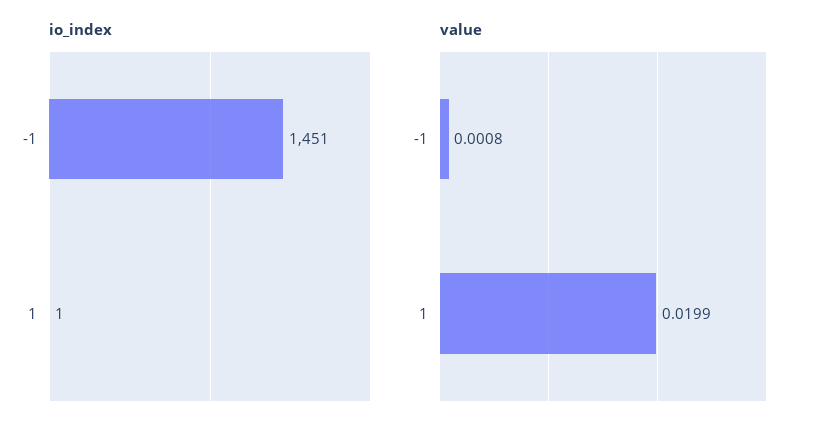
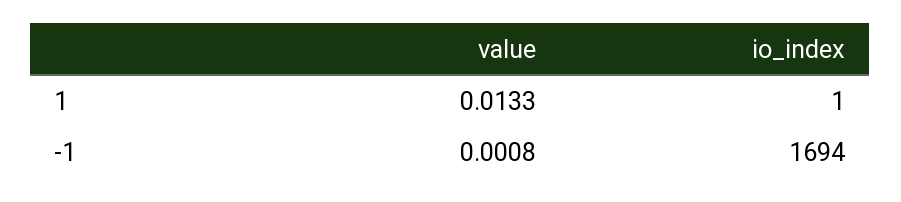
  {
    "io_index": {
-     "-1": 1451,
+     "-1": 1694,
      "1": 1
    },
    "value": {
      "-1": 0.0008,
-     "1": 0.0199
+     "1": 0.0133
    }
  }

